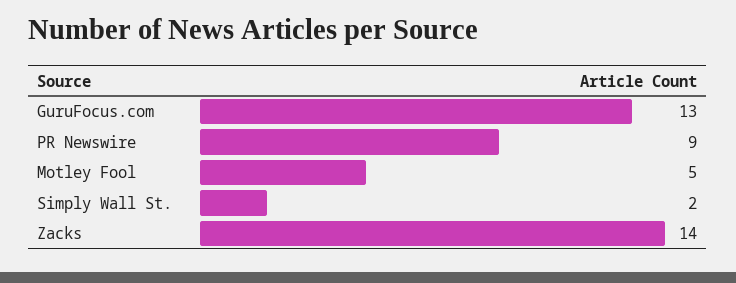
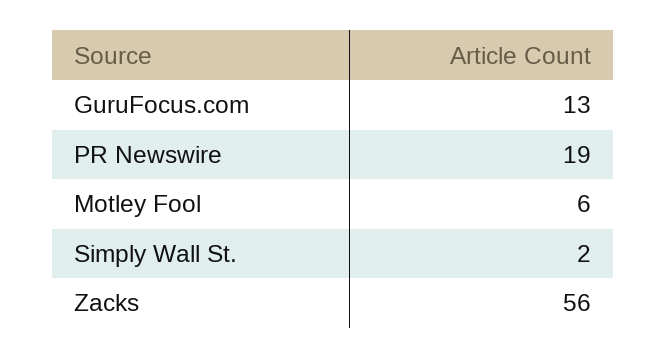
  {
    "GuruFocus.com": 13,
-   "PR Newswire": 9,
+   "PR Newswire": 19,
-   "Motley Fool": 5,
+   "Motley Fool": 6,
    "Simply Wall St.": 2,
-   "Zacks": 14
+   "Zacks": 56
  }

